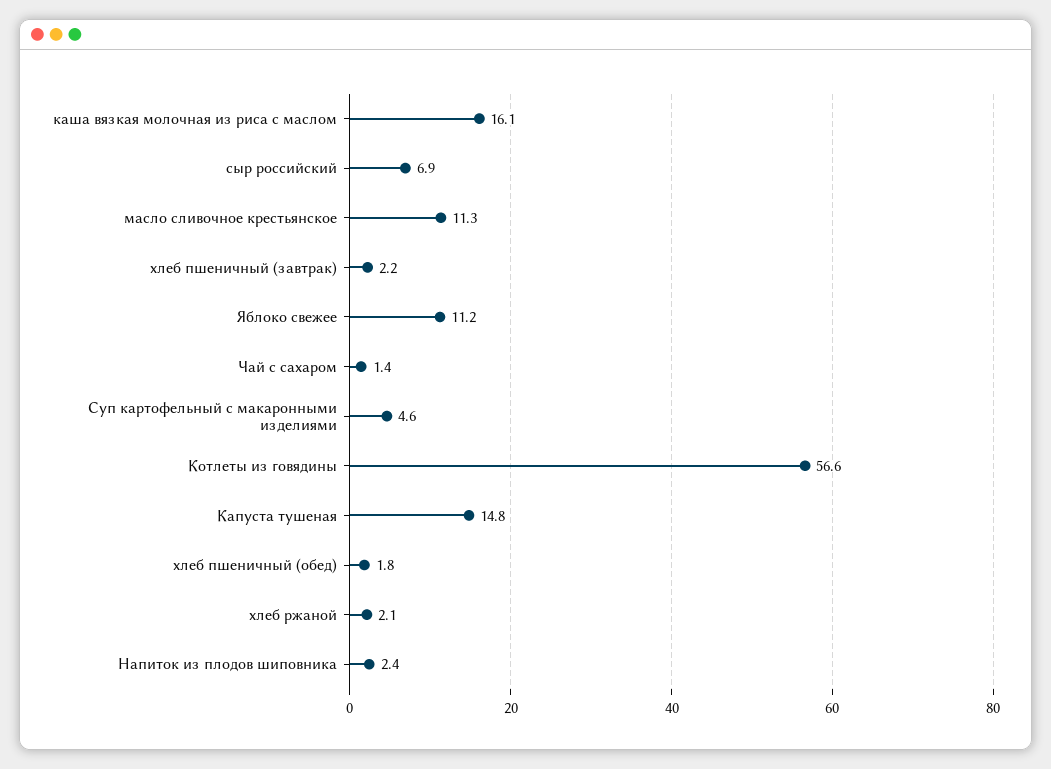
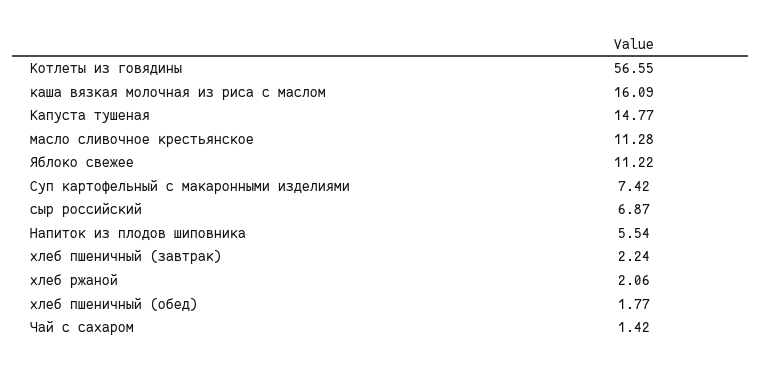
  {
    "каша вязкая молочная из риса с маслом": 16.09,
    "сыр российский": 6.87,
    "масло сливочное крестьянское": 11.28,
    "хлеб пшеничный (завтрак)": 2.24,
    "Яблоко свежее": 11.22,
    "Чай с сахаром": 1.42,
-   "Суп картофельный с макаронными изделиями": 4.6,
+   "Суп картофельный с макаронными изделиями": 7.42,
    "Котлеты из говядины": 56.55,
    "Капуста тушеная": 14.77,
    "хлеб пшеничный (обед)": 1.77,
    "хлеб ржаной": 2.06,
-   "Напиток из плодов шиповника": 2.4
+   "Напиток из плодов шиповника": 5.54
  }

